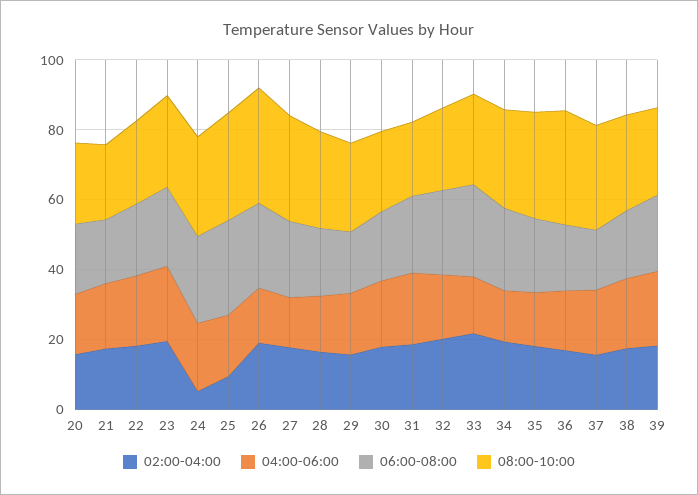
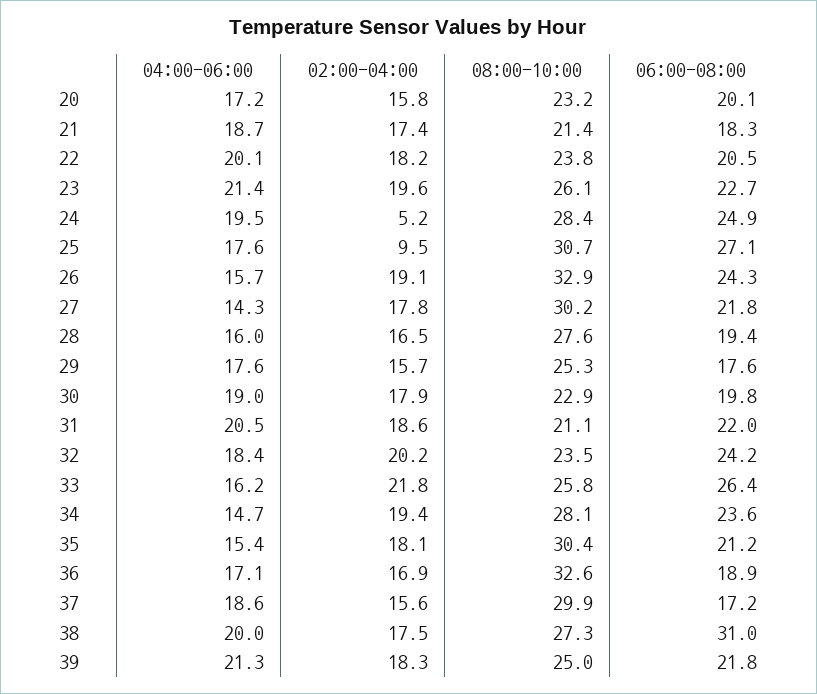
  {
    "02:00-04:00": {
      "20": 15.8,
      "21": 17.4,
      "22": 18.2,
      "23": 19.6,
      "24": 5.2,
      "25": 9.5,
      "26": 19.1,
      "27": 17.8,
      "28": 16.5,
      "29": 15.7,
      "30": 17.9,
      "31": 18.6,
      "32": 20.2,
      "33": 21.8,
      "34": 19.4,
      "35": 18.1,
      "36": 16.9,
      "37": 15.6,
      "38": 17.5,
      "39": 18.3
    },
    "04:00-06:00": {
      "20": 17.2,
      "21": 18.7,
      "22": 20.1,
      "23": 21.4,
      "24": 19.5,
      "25": 17.6,
      "26": 15.7,
      "27": 14.3,
      "28": 16,
      "29": 17.6,
      "30": 19,
      "31": 20.5,
      "32": 18.4,
      "33": 16.2,
      "34": 14.7,
      "35": 15.4,
      "36": 17.1,
      "37": 18.6,
      "38": 20,
      "39": 21.3
    },
    "06:00-08:00": {
      "20": 20.1,
      "21": 18.3,
      "22": 20.5,
      "23": 22.7,
      "24": 24.9,
      "25": 27.1,
      "26": 24.3,
      "27": 21.8,
      "28": 19.4,
      "29": 17.6,
      "30": 19.8,
      "31": 22,
      "32": 24.2,
      "33": 26.4,
      "34": 23.6,
      "35": 21.2,
      "36": 18.9,
      "37": 17.2,
-     "38": 20,
+     "38": 31,
      "39": 21.8
    },
    "08:00-10:00": {
      "20": 23.2,
      "21": 21.4,
      "22": 23.8,
      "23": 26.1,
      "24": 28.4,
      "25": 30.7,
      "26": 32.9,
      "27": 30.2,
      "28": 27.6,
      "29": 25.3,
      "30": 22.9,
      "31": 21.1,
      "32": 23.5,
      "33": 25.8,
      "34": 28.1,
      "35": 30.4,
      "36": 32.6,
      "37": 29.9,
      "38": 27.3,
      "39": 25
    }
  }

